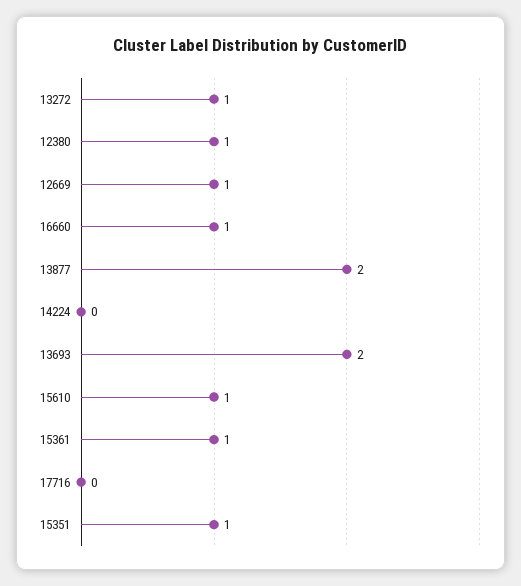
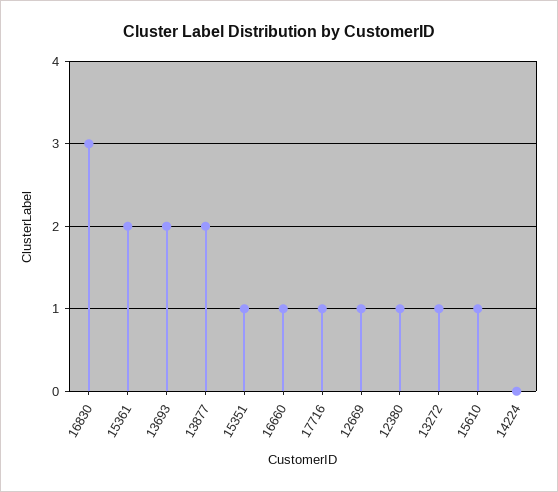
  {
    "13272": 1,
    "12380": 1,
    "12669": 1,
    "16660": 1,
    "13877": 2,
    "14224": 0,
    "13693": 2,
    "15610": 1,
-   "15361": 1,
+   "15361": 2,
-   "17716": 0,
+   "17716": 1,
-   "15351": 1
+   "15351": 1,
+   "16830": 3
  }

